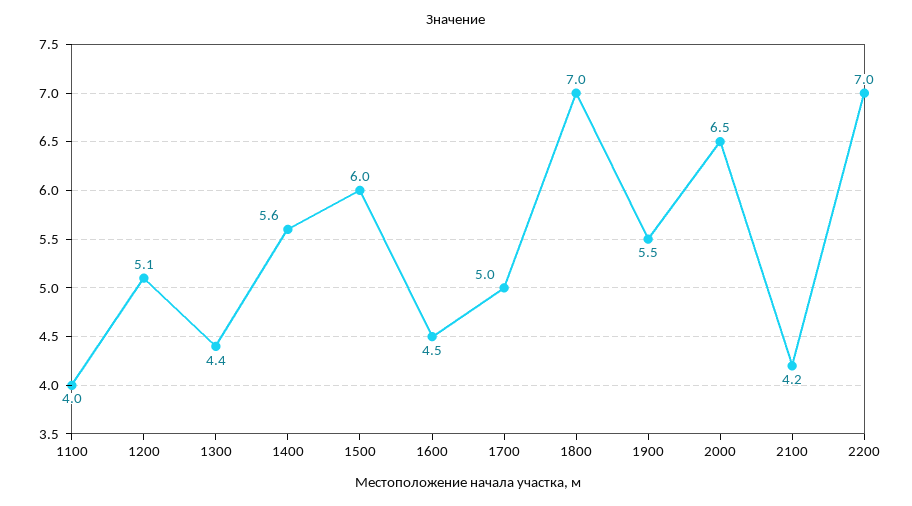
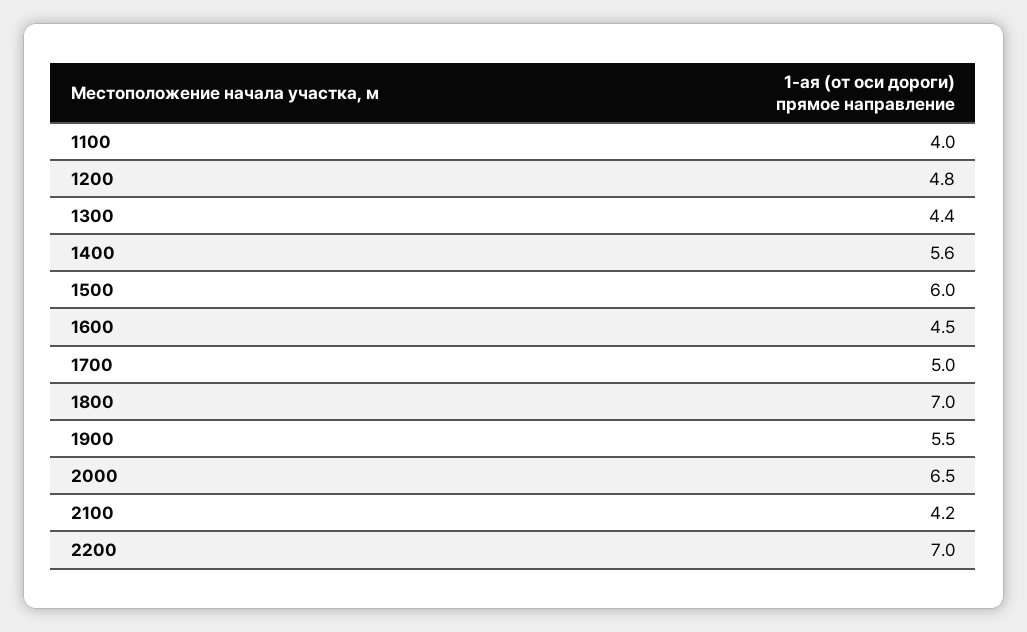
  {
    "1100": 4,
-   "1200": 5.1,
+   "1200": 4.8,
    "1300": 4.4,
    "1400": 5.6,
    "1500": 6,
    "1600": 4.5,
    "1700": 5,
    "1800": 7,
    "1900": 5.5,
    "2000": 6.5,
    "2100": 4.2,
    "2200": 7
  }

